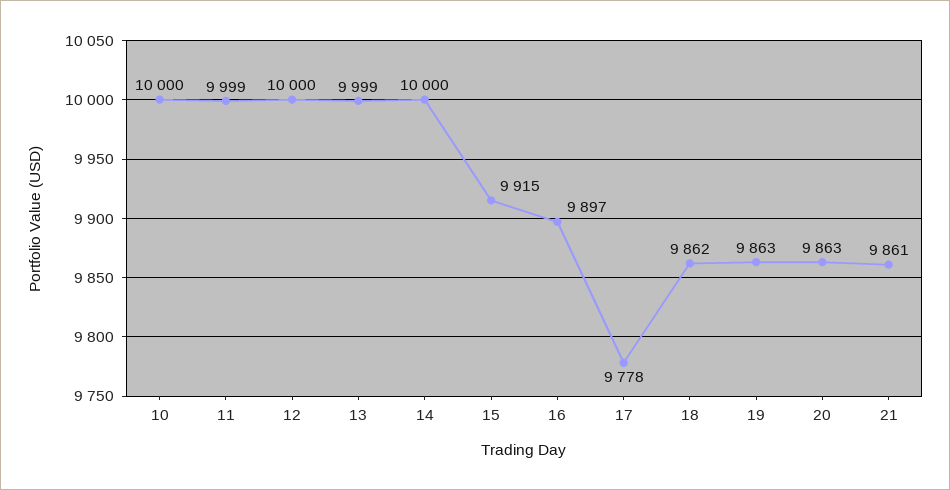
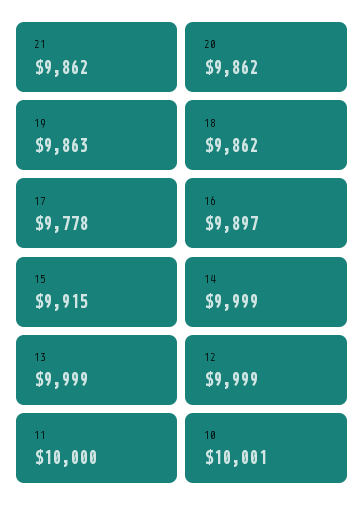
  {
-   "10": 10000,
+   "10": 10001,
-   "11": 9999,
+   "11": 10000,
-   "12": 10000,
+   "12": 9999,
    "13": 9999,
-   "14": 10000,
+   "14": 9999,
    "15": 9915,
    "16": 9897,
    "17": 9778,
    "18": 9862,
    "19": 9863,
-   "20": 9863,
+   "20": 9862,
-   "21": 9861
+   "21": 9862
  }

